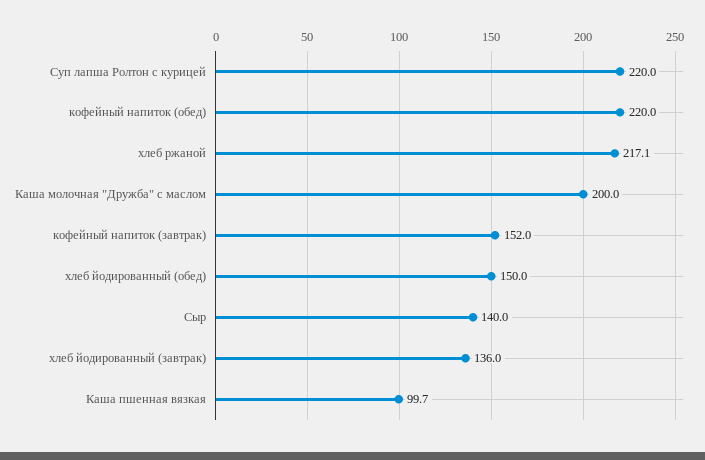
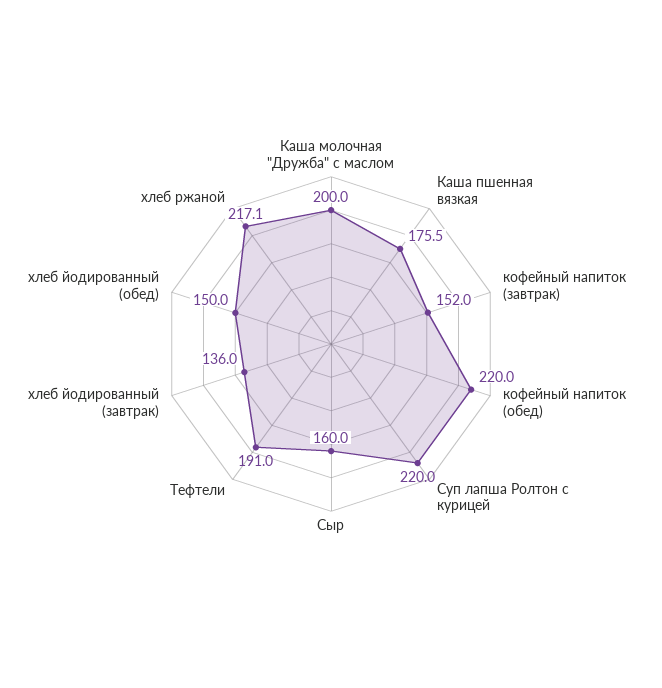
  {
    "Суп лапша Ролтон с курицей": 220,
    "кофейный напиток (обед)": 220,
    "хлеб ржаной": 217.1,
    "Каша молочная \"Дружба\" с маслом": 200,
    "кофейный напиток (завтрак)": 152,
    "хлеб йодированный (обед)": 150,
-   "Сыр": 140,
+   "Сыр": 160,
    "хлеб йодированный (завтрак)": 136,
-   "Каша пшенная вязкая": 99.7
+   "Каша пшенная вязкая": 175.5,
+   "Тефтели": 191
  }

